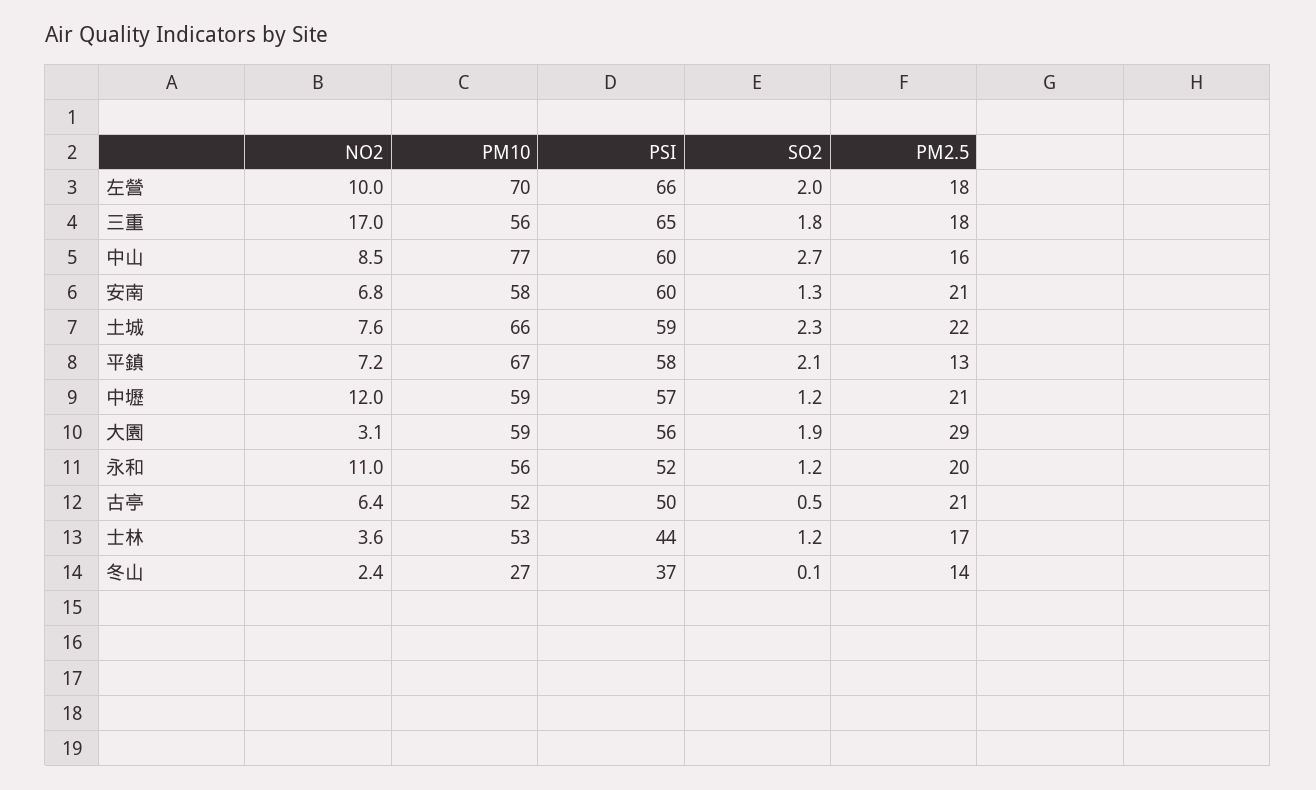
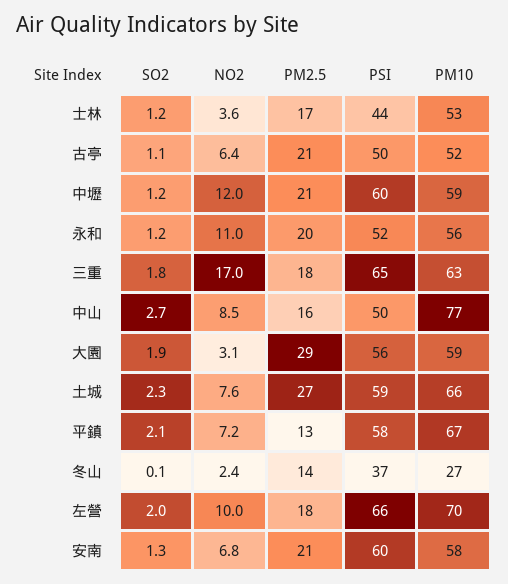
  {
    "NO2": {
      "左營": 10,
      "三重": 17,
      "中山": 8.5,
      "安南": 6.8,
      "土城": 7.6,
      "平鎮": 7.2,
      "中壢": 12,
      "大園": 3.1,
      "永和": 11,
      "古亭": 6.4,
      "士林": 3.6,
      "冬山": 2.4
    },
    "PM10": {
      "左營": 70,
-     "三重": 56,
+     "三重": 63,
      "中山": 77,
      "安南": 58,
      "土城": 66,
      "平鎮": 67,
      "中壢": 59,
      "大園": 59,
      "永和": 56,
      "古亭": 52,
      "士林": 53,
      "冬山": 27
    },
    "PSI": {
      "左營": 66,
      "三重": 65,
-     "中山": 60,
+     "中山": 50,
      "安南": 60,
      "土城": 59,
      "平鎮": 58,
-     "中壢": 57,
+     "中壢": 60,
      "大園": 56,
      "永和": 52,
      "古亭": 50,
      "士林": 44,
      "冬山": 37
    },
    "SO2": {
      "左營": 2,
      "三重": 1.8,
      "中山": 2.7,
      "安南": 1.3,
      "土城": 2.3,
      "平鎮": 2.1,
      "中壢": 1.2,
      "大園": 1.9,
      "永和": 1.2,
-     "古亭": 0.5,
+     "古亭": 1.1,
      "士林": 1.2,
      "冬山": 0.1
    },
    "PM2.5": {
      "左營": 18,
      "三重": 18,
      "中山": 16,
      "安南": 21,
-     "土城": 22,
+     "土城": 27,
      "平鎮": 13,
      "中壢": 21,
      "大園": 29,
      "永和": 20,
      "古亭": 21,
      "士林": 17,
      "冬山": 14
    }
  }

